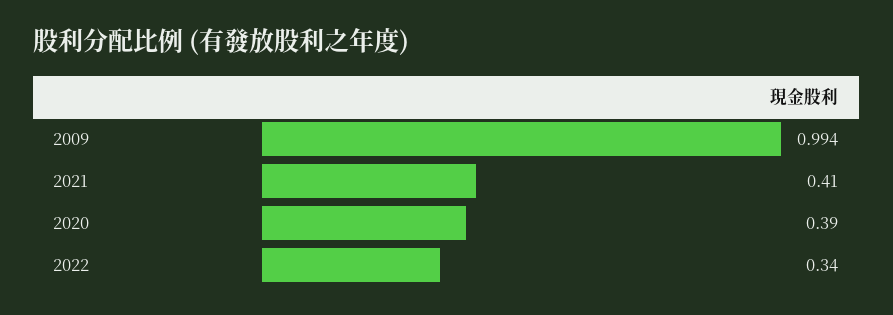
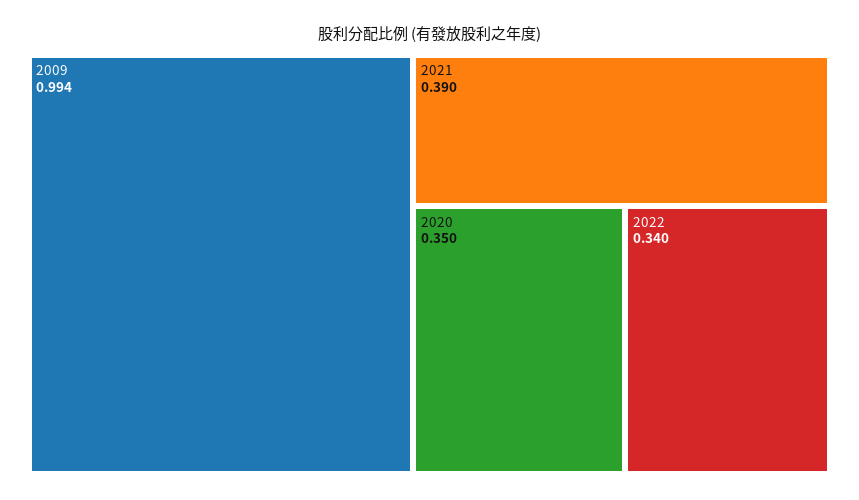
  {
    "2009": 0.994,
-   "2021": 0.41,
+   "2021": 0.39,
-   "2020": 0.39,
+   "2020": 0.35,
    "2022": 0.34
  }

